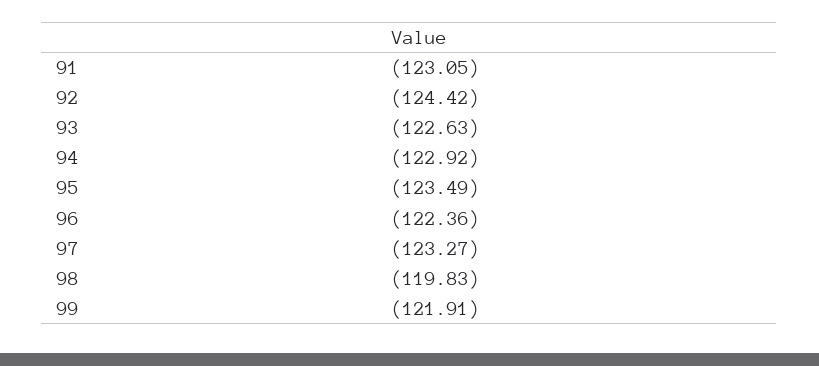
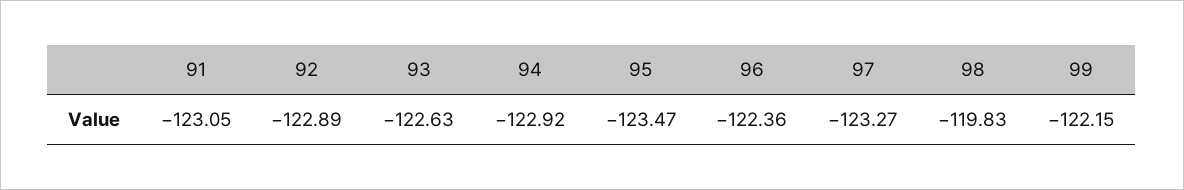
  {
    "91": -123.05,
-   "92": -124.42,
+   "92": -122.89,
    "93": -122.63,
    "94": -122.92,
-   "95": -123.49,
+   "95": -123.47,
    "96": -122.36,
    "97": -123.27,
    "98": -119.83,
-   "99": -121.91
+   "99": -122.15
  }

